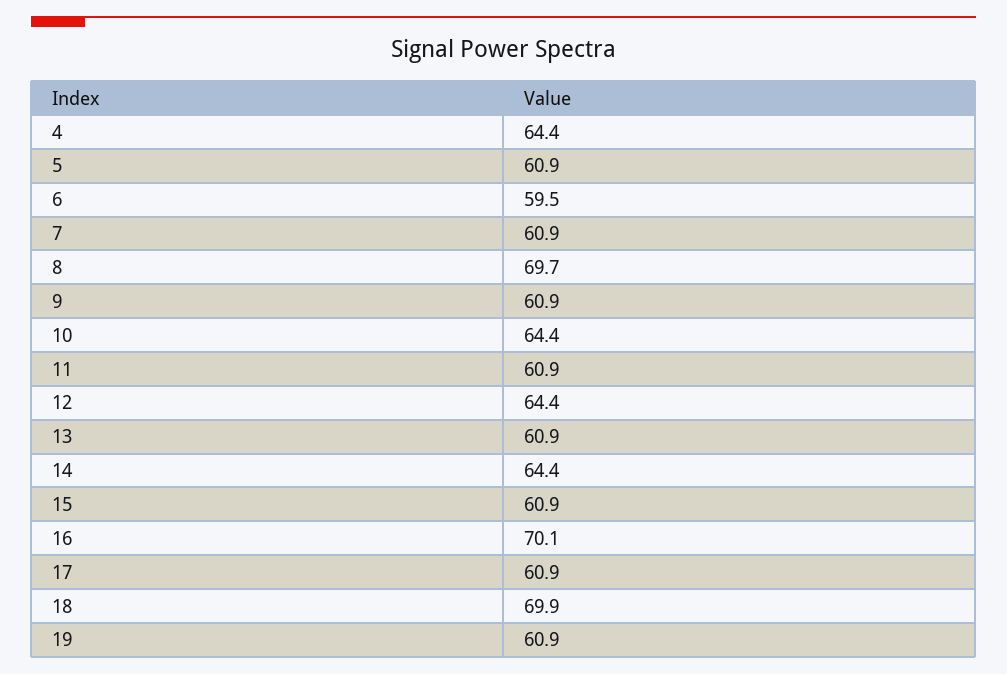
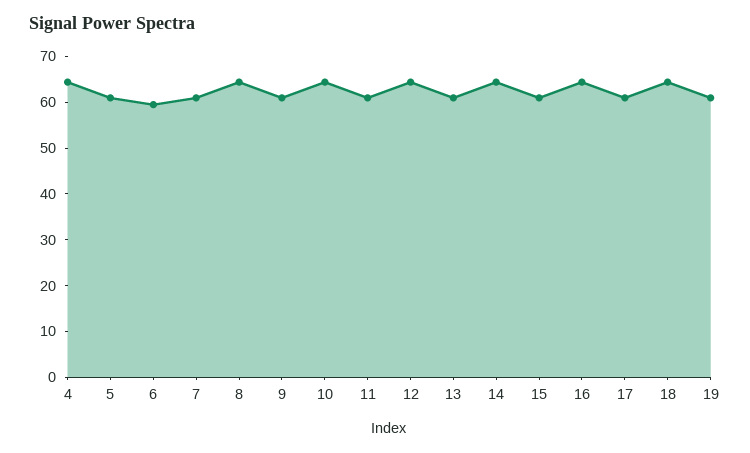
  {
    "4": 64.4,
    "5": 60.9,
    "6": 59.5,
    "7": 60.9,
-   "8": 69.7,
+   "8": 64,
    "9": 60.9,
    "10": 64.4,
    "11": 60.9,
    "12": 64.4,
    "13": 60.9,
    "14": 64.4,
    "15": 60.9,
-   "16": 70.1,
+   "16": 64,
    "17": 60.9,
-   "18": 69.9,
+   "18": 64,
    "19": 60.9
  }

